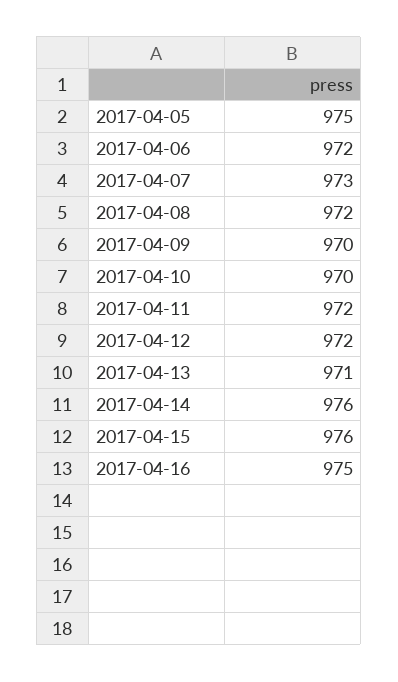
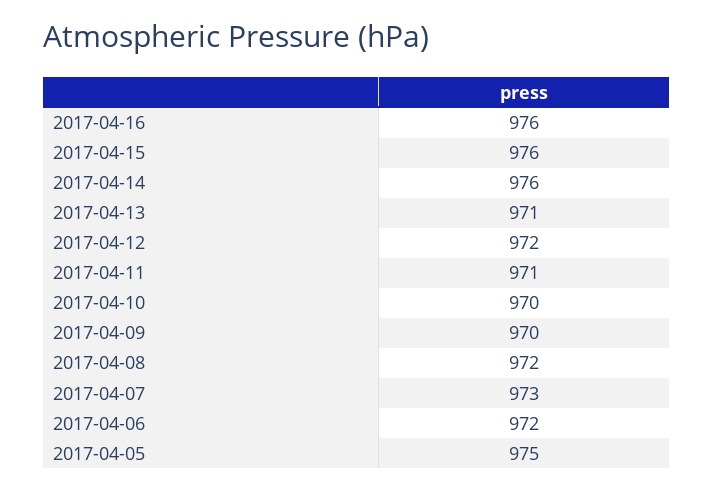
  {
    "2017-04-05": 975,
    "2017-04-06": 972,
    "2017-04-07": 973,
    "2017-04-08": 972,
    "2017-04-09": 970,
    "2017-04-10": 970,
-   "2017-04-11": 972,
+   "2017-04-11": 971,
    "2017-04-12": 972,
    "2017-04-13": 971,
    "2017-04-14": 976,
    "2017-04-15": 976,
-   "2017-04-16": 975
+   "2017-04-16": 976
  }

